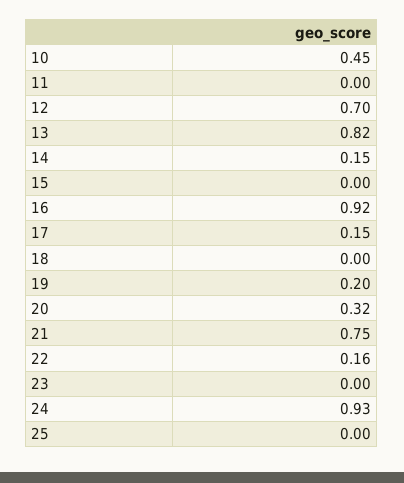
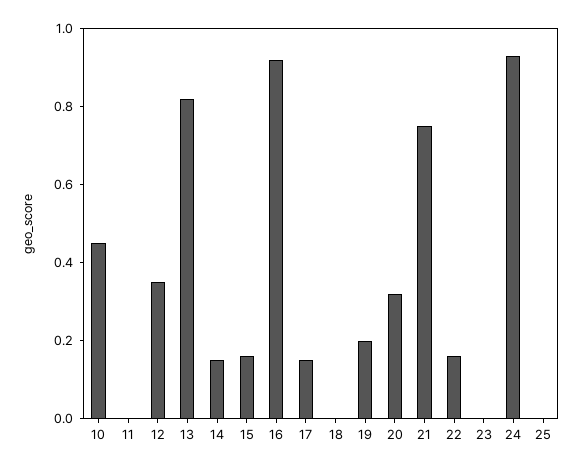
  {
    "10": 0.45,
    "11": 0,
-   "12": 0.7,
+   "12": 0.35,
    "13": 0.82,
    "14": 0.15,
-   "15": 0,
+   "15": 0.15,
    "16": 0.92,
    "17": 0.15,
    "18": 0,
    "19": 0.2,
    "20": 0.32,
    "21": 0.75,
    "22": 0.16,
    "23": 0,
    "24": 0.93,
    "25": 0
  }

